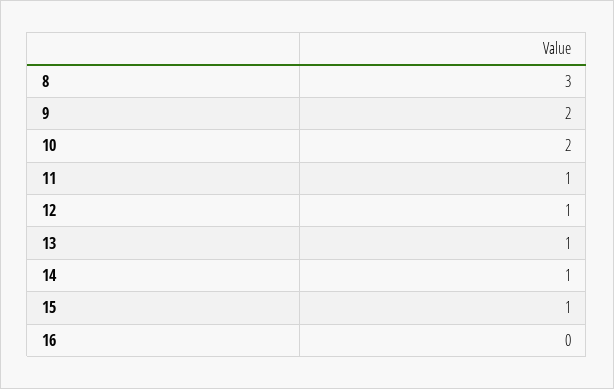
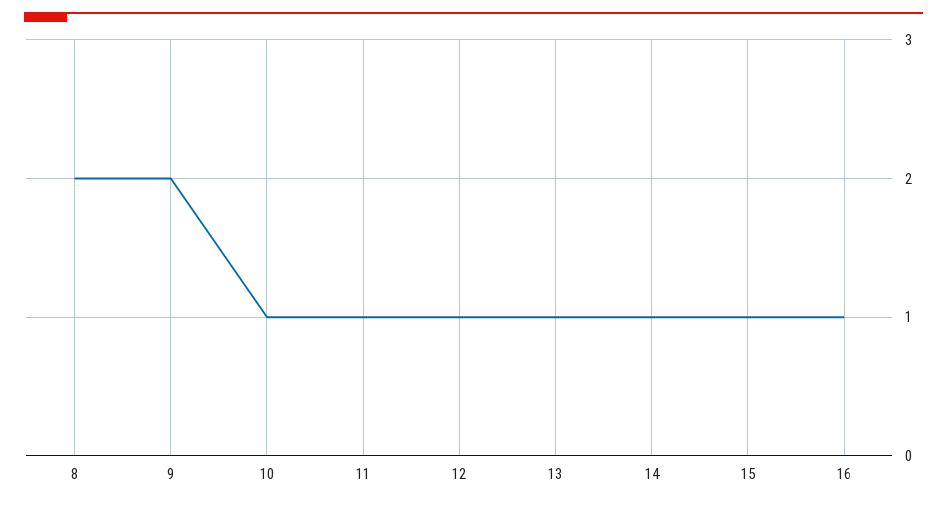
  {
-   "8": 3,
+   "8": 2,
    "9": 2,
-   "10": 2,
+   "10": 1,
    "11": 1,
    "12": 1,
    "13": 1,
    "14": 1,
    "15": 1,
-   "16": 0
+   "16": 1
  }

